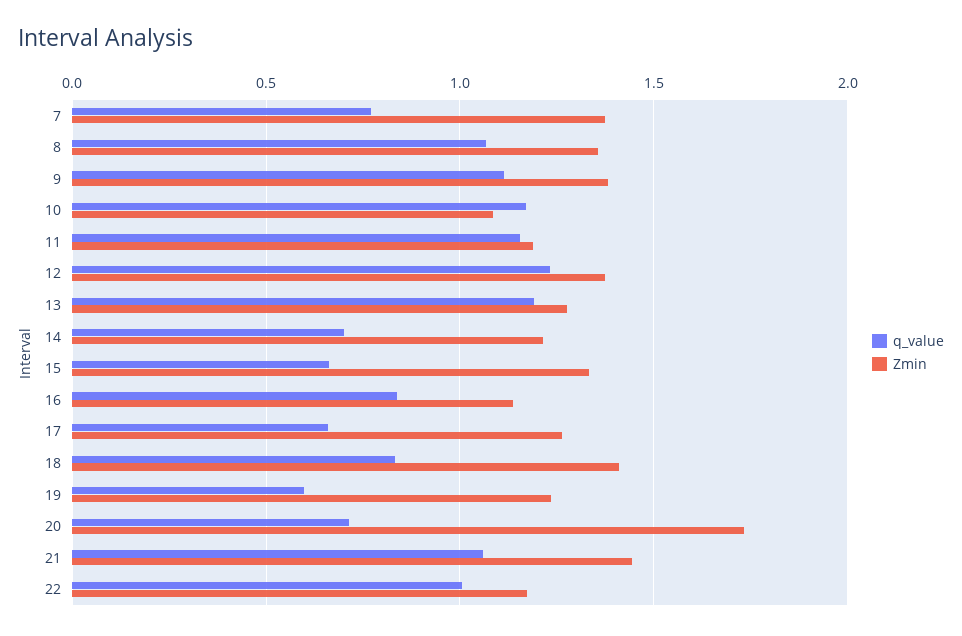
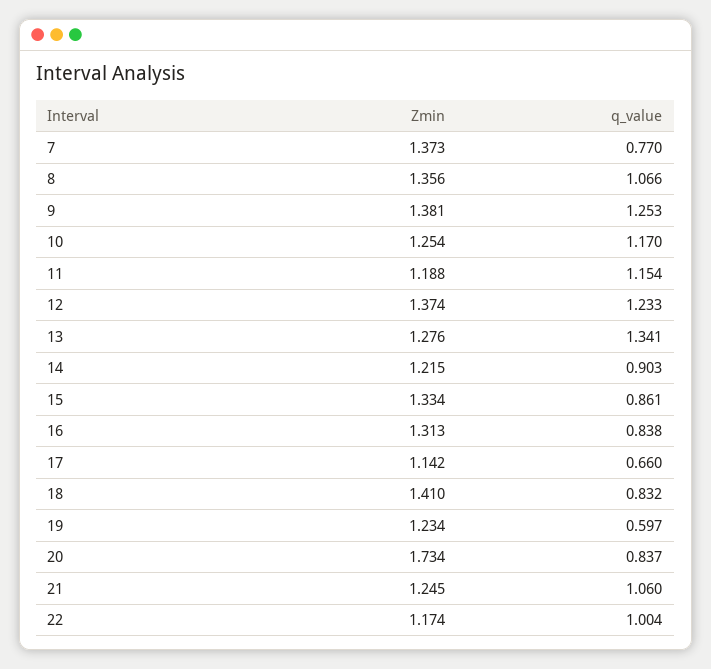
  {
    "q_value": {
      "7": 0.77,
      "8": 1.066,
-     "9": 1.1,
+     "9": 1.253,
      "10": 1.17,
      "11": 1.154,
      "12": 1.233,
-     "13": 1.2,
+     "13": 1.341,
-     "14": 0.7,
+     "14": 0.903,
-     "15": 0.65,
+     "15": 0.861,
      "16": 0.838,
      "17": 0.66,
      "18": 0.832,
      "19": 0.597,
-     "20": 0.7,
+     "20": 0.837,
      "21": 1.06,
      "22": 1.004
    },
    "Zmin": {
      "7": 1.373,
      "8": 1.356,
      "9": 1.381,
-     "10": 1.1,
+     "10": 1.254,
      "11": 1.188,
      "12": 1.374,
      "13": 1.276,
      "14": 1.215,
      "15": 1.334,
-     "16": 1.15,
+     "16": 1.313,
-     "17": 1.25,
+     "17": 1.142,
      "18": 1.41,
      "19": 1.234,
      "20": 1.734,
-     "21": 1.45,
+     "21": 1.245,
      "22": 1.174
    }
  }

